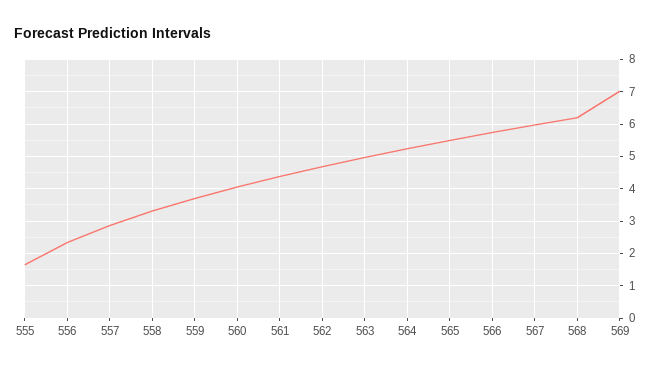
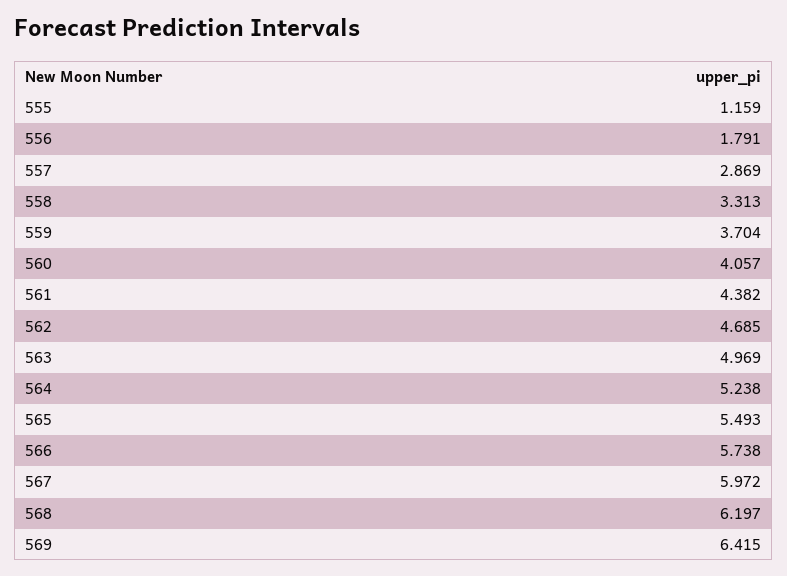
  {
-   "555": 1.6,
+   "555": 1.159,
-   "556": 2.4,
+   "556": 1.791,
    "557": 2.869,
    "558": 3.313,
    "559": 3.704,
    "560": 4.057,
    "561": 4.382,
    "562": 4.685,
    "563": 4.969,
    "564": 5.238,
    "565": 5.493,
    "566": 5.738,
    "567": 5.972,
    "568": 6.197,
-   "569": 7
+   "569": 6.415
  }

